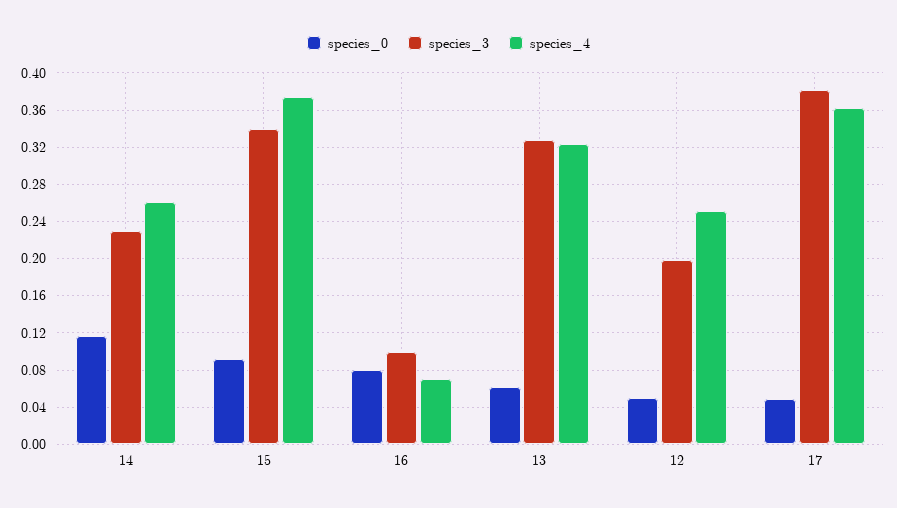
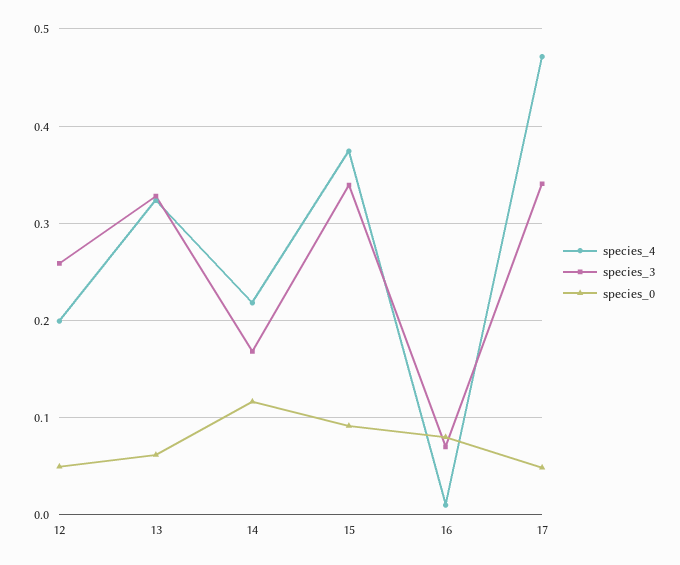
  {
    "species_0": {
      "14": 0.12,
      "15": 0.09,
      "16": 0.08,
      "13": 0.06,
      "12": 0.05,
      "17": 0.05
    },
    "species_3": {
-     "14": 0.23,
+     "14": 0.17,
      "15": 0.34,
-     "16": 0.1,
+     "16": 0.07,
      "13": 0.33,
-     "12": 0.2,
+     "12": 0.26,
-     "17": 0.38
+     "17": 0.34
    },
    "species_4": {
-     "14": 0.26,
+     "14": 0.22,
      "15": 0.37,
-     "16": 0.07,
+     "16": 0.01,
      "13": 0.32,
-     "12": 0.25,
+     "12": 0.2,
-     "17": 0.36
+     "17": 0.47
    }
  }

